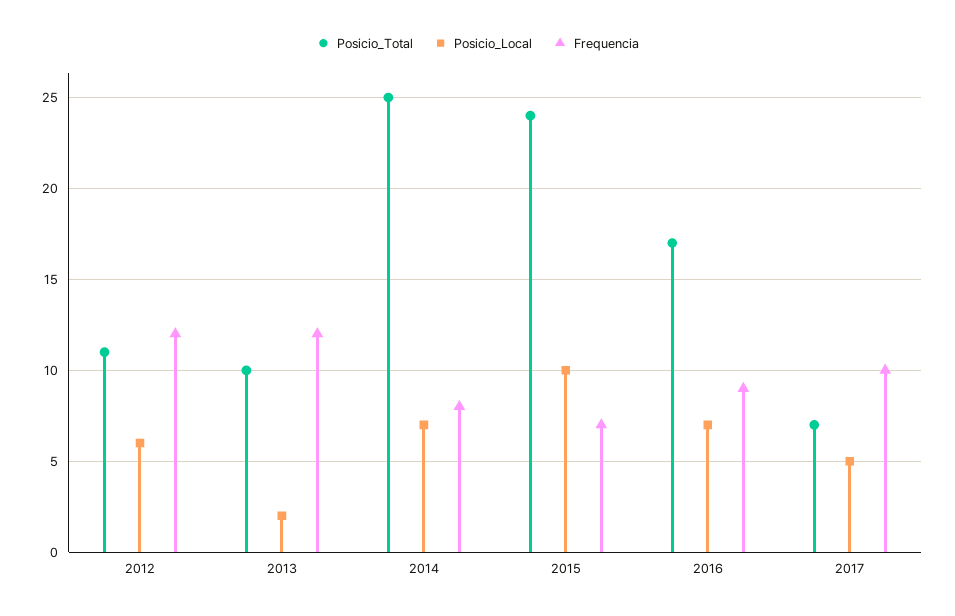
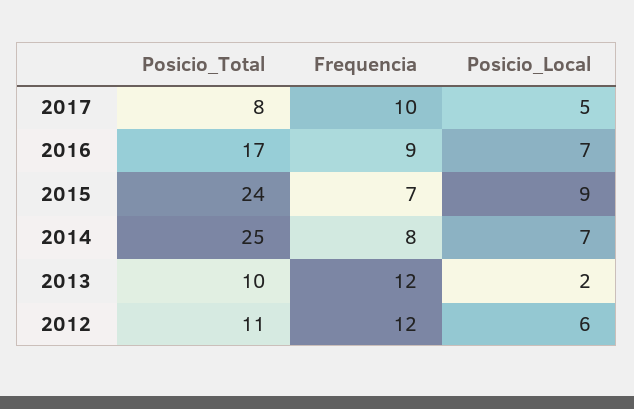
  {
    "Posicio_Total": {
      "2012": 11,
      "2013": 10,
      "2014": 25,
      "2015": 24,
      "2016": 17,
-     "2017": 7
+     "2017": 8
    },
    "Posicio_Local": {
      "2012": 6,
      "2013": 2,
      "2014": 7,
-     "2015": 10,
+     "2015": 9,
      "2016": 7,
      "2017": 5
    },
    "Frequencia": {
      "2012": 12,
      "2013": 12,
      "2014": 8,
      "2015": 7,
      "2016": 9,
      "2017": 10
    }
  }

